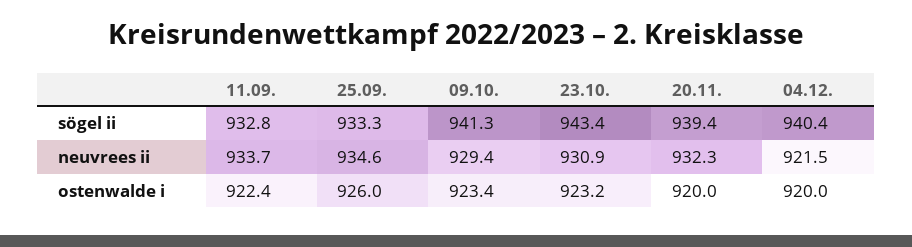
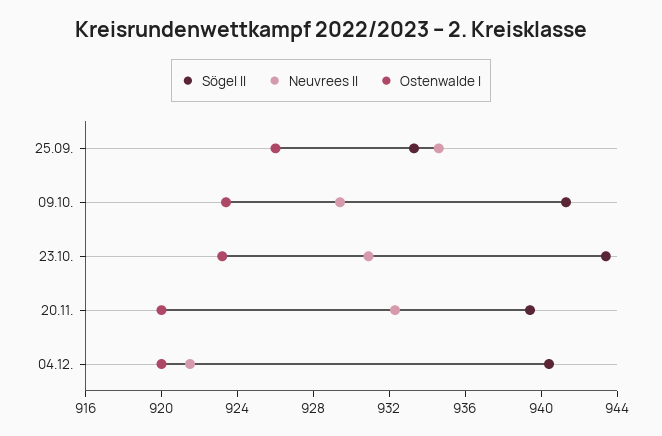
  {
    "sögel ii": {
-     "11.09.": 932.8,
      "25.09.": 933.3,
      "09.10.": 941.3,
      "23.10.": 943.4,
      "20.11.": 939.4,
      "04.12.": 940.4
    },
    "neuvrees ii": {
-     "11.09.": 933.7,
      "25.09.": 934.6,
      "09.10.": 929.4,
      "23.10.": 930.9,
      "20.11.": 932.3,
      "04.12.": 921.5
    },
    "ostenwalde i": {
-     "11.09.": 922.4,
      "25.09.": 926,
      "09.10.": 923.4,
      "23.10.": 923.2,
      "20.11.": 920,
      "04.12.": 920
    }
  }

